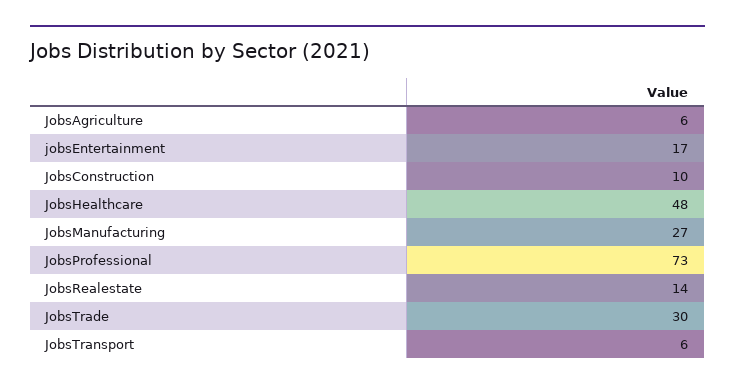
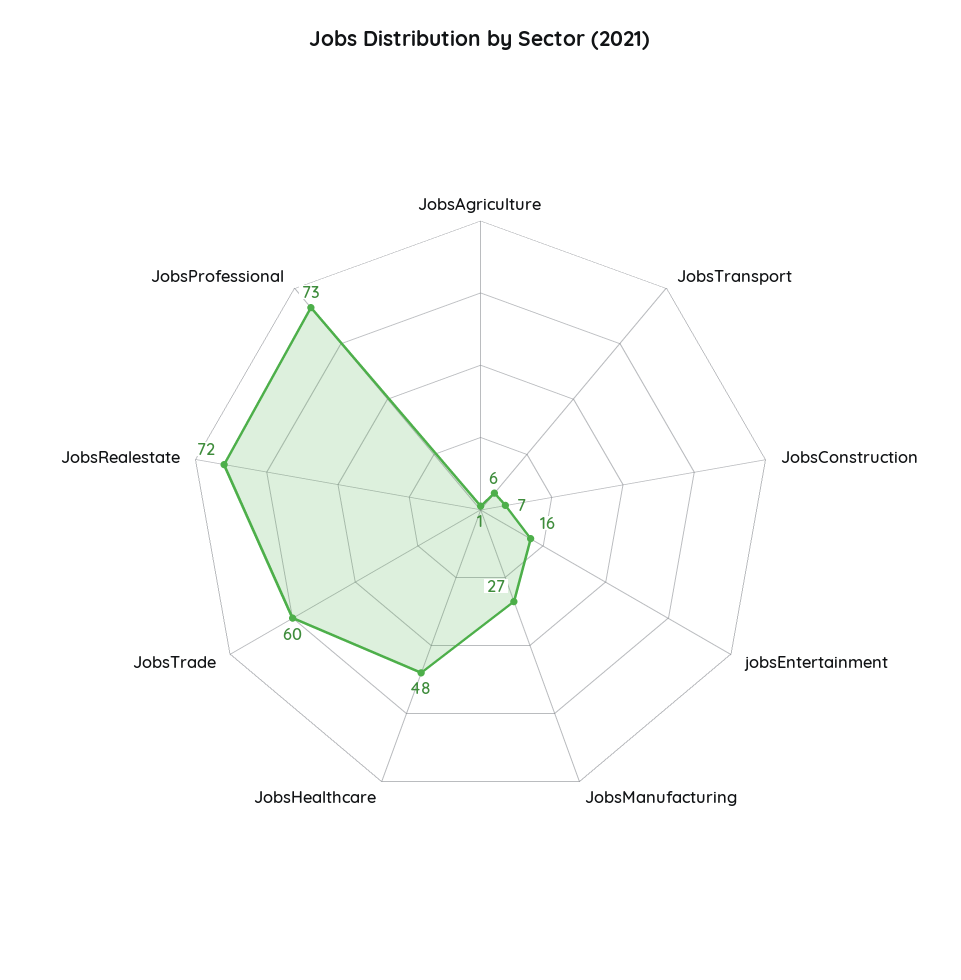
  {
-   "JobsAgriculture": 6,
+   "JobsAgriculture": 1,
-   "jobsEntertainment": 17,
+   "jobsEntertainment": 16,
-   "JobsConstruction": 10,
+   "JobsConstruction": 7,
    "JobsHealthcare": 48,
    "JobsManufacturing": 27,
    "JobsProfessional": 73,
-   "JobsRealestate": 14,
+   "JobsRealestate": 72,
-   "JobsTrade": 30,
+   "JobsTrade": 60,
    "JobsTransport": 6
  }

